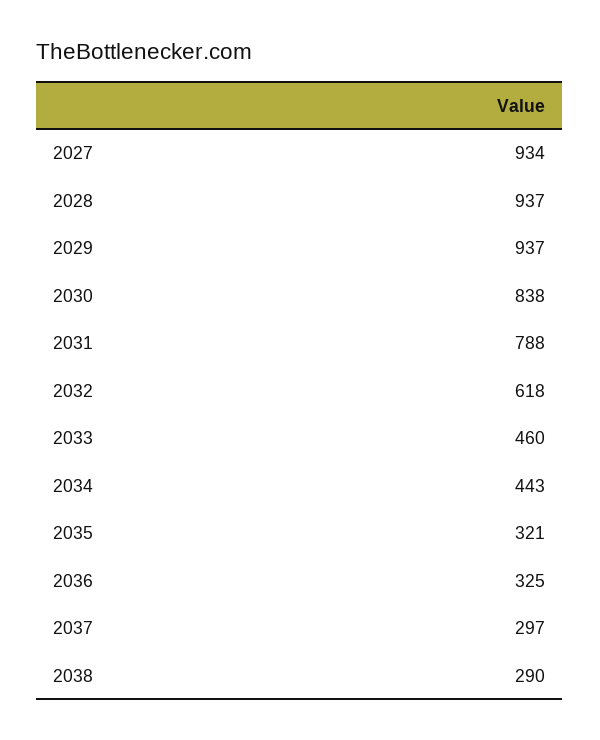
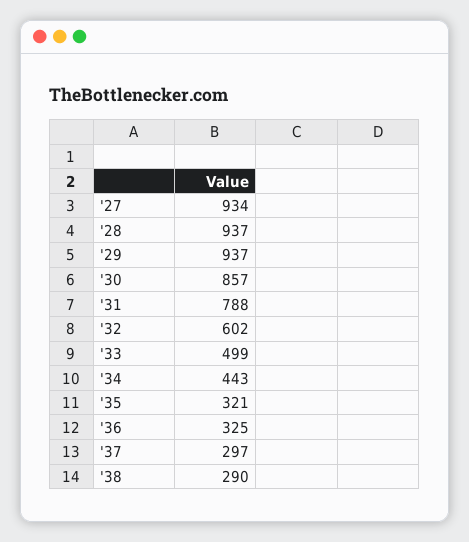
  {
    "2027": 934,
    "2028": 937,
    "2029": 937,
-   "2030": 838,
+   "2030": 857,
    "2031": 788,
-   "2032": 618,
+   "2032": 602,
-   "2033": 460,
+   "2033": 499,
    "2034": 443,
    "2035": 321,
    "2036": 325,
    "2037": 297,
    "2038": 290
  }

